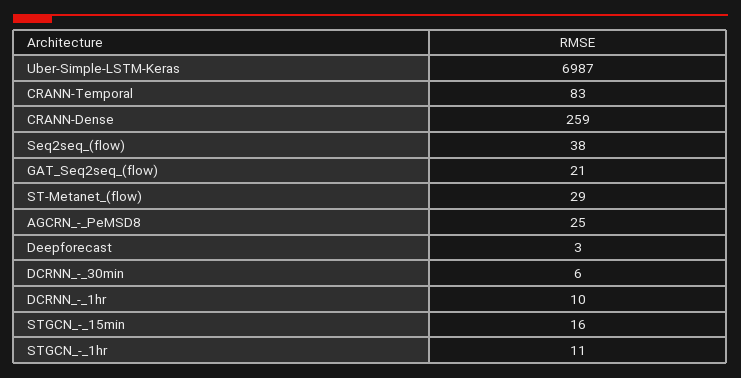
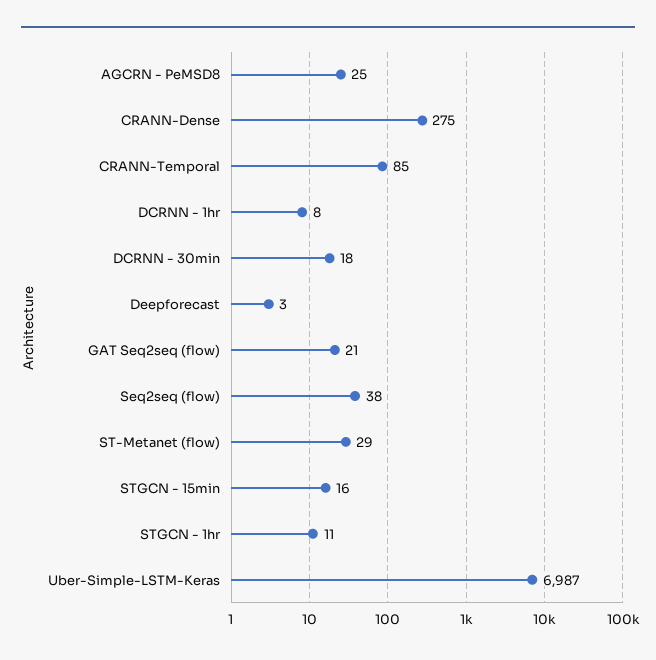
  {
    "Uber-Simple-LSTM-Keras": 6987,
-   "CRANN-Temporal": 83,
+   "CRANN-Temporal": 85,
-   "CRANN-Dense": 259,
+   "CRANN-Dense": 275,
    "Seq2seq_(flow)": 38,
    "GAT_Seq2seq_(flow)": 21,
    "ST-Metanet_(flow)": 29,
    "AGCRN_-_PeMSD8": 25,
    "Deepforecast": 3,
-   "DCRNN_-_30min": 6,
+   "DCRNN_-_30min": 18,
-   "DCRNN_-_1hr": 10,
+   "DCRNN_-_1hr": 8,
    "STGCN_-_15min": 16,
    "STGCN_-_1hr": 11
  }

